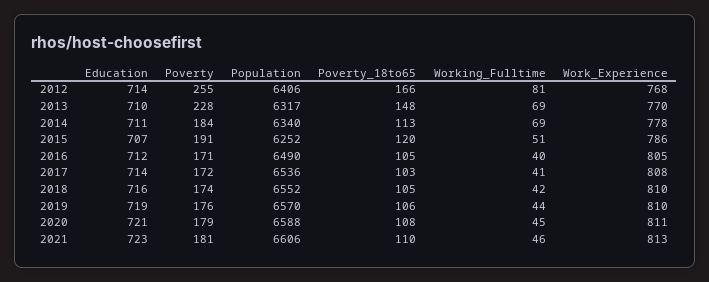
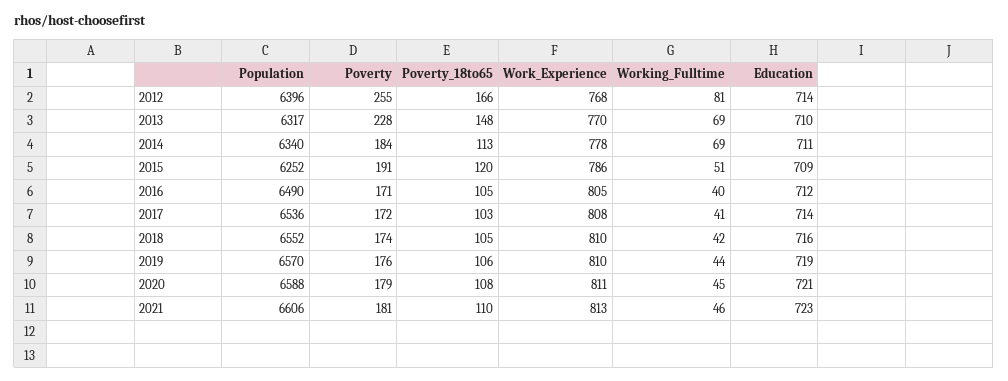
  {
    "Education": {
      "2012": 714,
      "2013": 710,
      "2014": 711,
-     "2015": 707,
+     "2015": 709,
      "2016": 712,
      "2017": 714,
      "2018": 716,
      "2019": 719,
      "2020": 721,
      "2021": 723
    },
    "Poverty": {
      "2012": 255,
      "2013": 228,
      "2014": 184,
      "2015": 191,
      "2016": 171,
      "2017": 172,
      "2018": 174,
      "2019": 176,
      "2020": 179,
      "2021": 181
    },
    "Population": {
-     "2012": 6406,
+     "2012": 6396,
      "2013": 6317,
      "2014": 6340,
      "2015": 6252,
      "2016": 6490,
      "2017": 6536,
      "2018": 6552,
      "2019": 6570,
      "2020": 6588,
      "2021": 6606
    },
    "Poverty_18to65": {
      "2012": 166,
      "2013": 148,
      "2014": 113,
      "2015": 120,
      "2016": 105,
      "2017": 103,
      "2018": 105,
      "2019": 106,
      "2020": 108,
      "2021": 110
    },
    "Working_Fulltime": {
      "2012": 81,
      "2013": 69,
      "2014": 69,
      "2015": 51,
      "2016": 40,
      "2017": 41,
      "2018": 42,
      "2019": 44,
      "2020": 45,
      "2021": 46
    },
    "Work_Experience": {
      "2012": 768,
      "2013": 770,
      "2014": 778,
      "2015": 786,
      "2016": 805,
      "2017": 808,
      "2018": 810,
      "2019": 810,
      "2020": 811,
      "2021": 813
    }
  }

